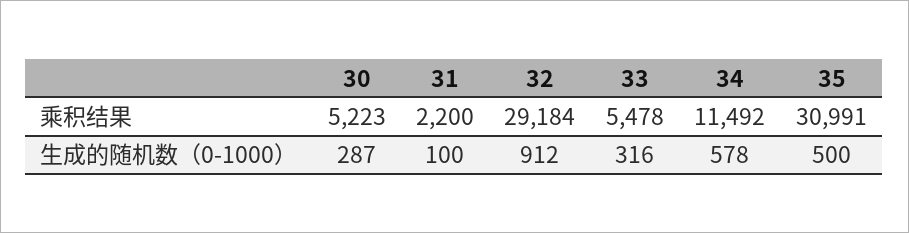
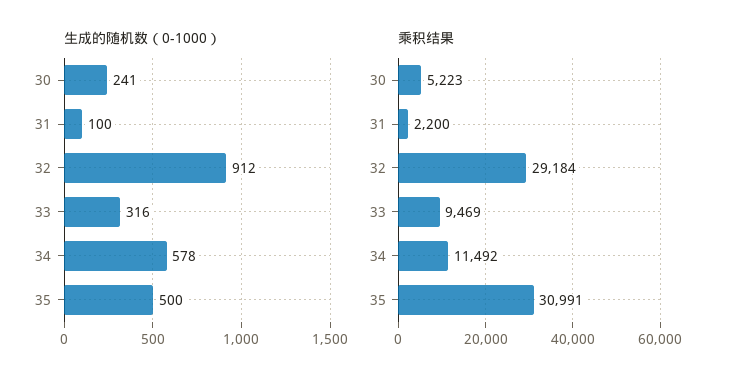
  {
    "乘积结果": {
      "30": 5223,
      "31": 2200,
      "32": 29184,
-     "33": 5478,
+     "33": 9469,
      "34": 11492,
      "35": 30991
    },
    "生成的随机数（0-1000）": {
-     "30": 287,
+     "30": 241,
      "31": 100,
      "32": 912,
      "33": 316,
      "34": 578,
      "35": 500
    }
  }

